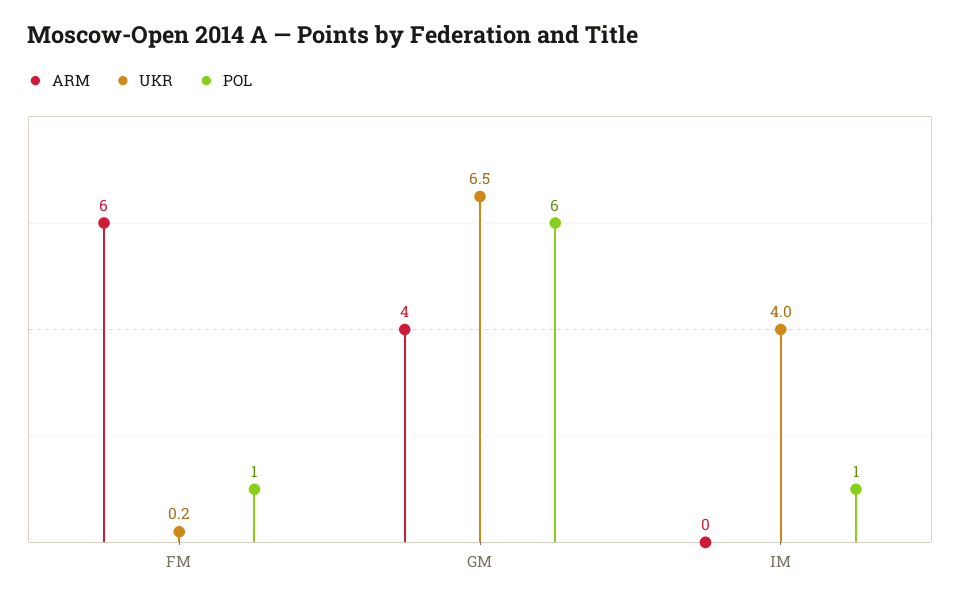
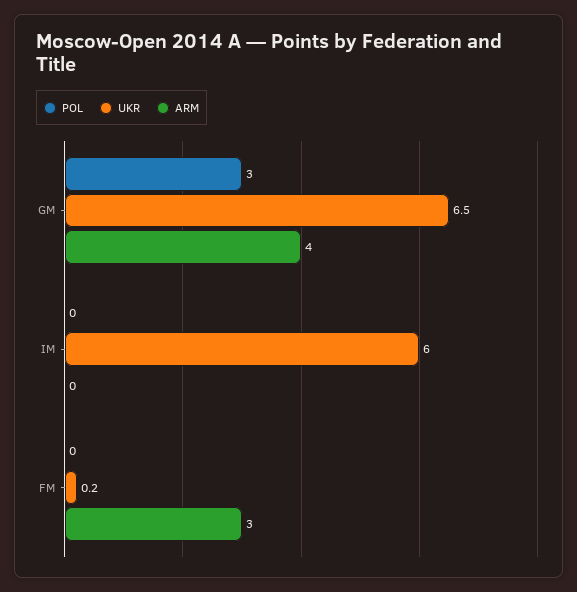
  {
    "ARM": {
-     "FM": 6,
+     "FM": 3,
      "GM": 4,
      "IM": 0
    },
    "UKR": {
      "FM": 0.2,
      "GM": 6.5,
-     "IM": 4
+     "IM": 6
    },
    "POL": {
-     "FM": 1,
+     "FM": 0,
-     "GM": 6,
+     "GM": 3,
-     "IM": 1
+     "IM": 0
    }
  }

